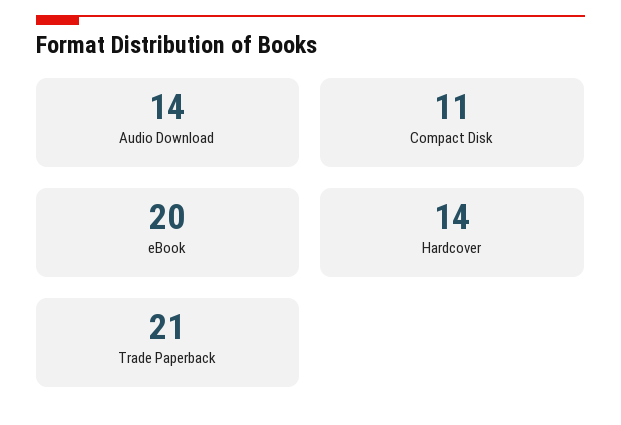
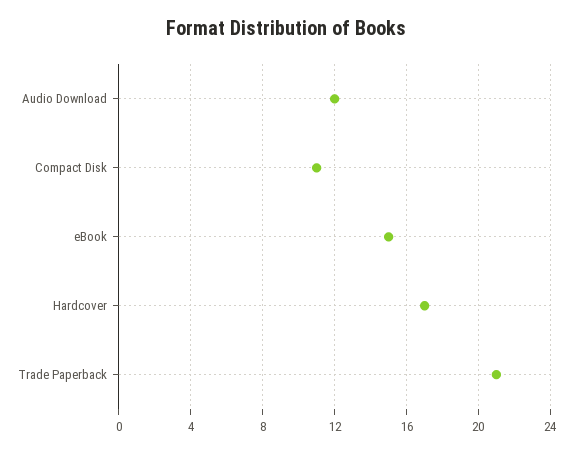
  {
-   "Audio Download": 14,
+   "Audio Download": 12,
    "Compact Disk": 11,
-   "eBook": 20,
+   "eBook": 15,
-   "Hardcover": 14,
+   "Hardcover": 17,
    "Trade Paperback": 21
  }

